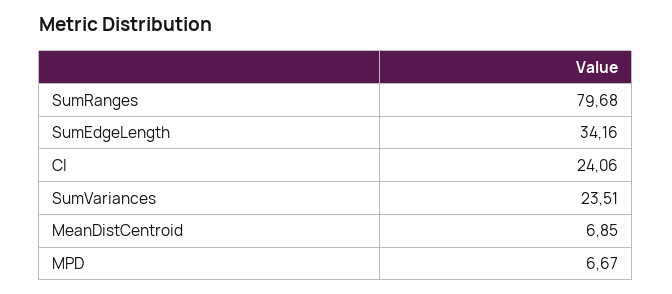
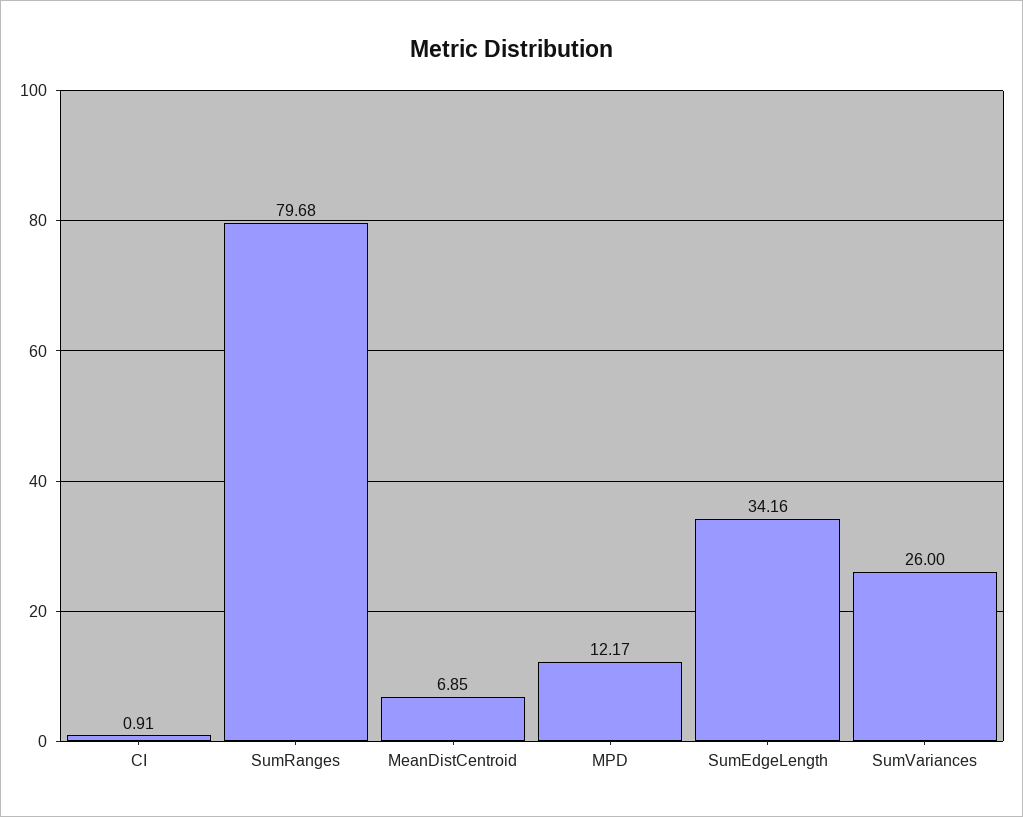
  {
    "SumRanges": 79.68,
    "SumEdgeLength": 34.16,
-   "CI": 24.06,
+   "CI": 0.91,
-   "SumVariances": 23.51,
+   "SumVariances": 26,
    "MeanDistCentroid": 6.85,
-   "MPD": 6.67
+   "MPD": 12.17
  }

